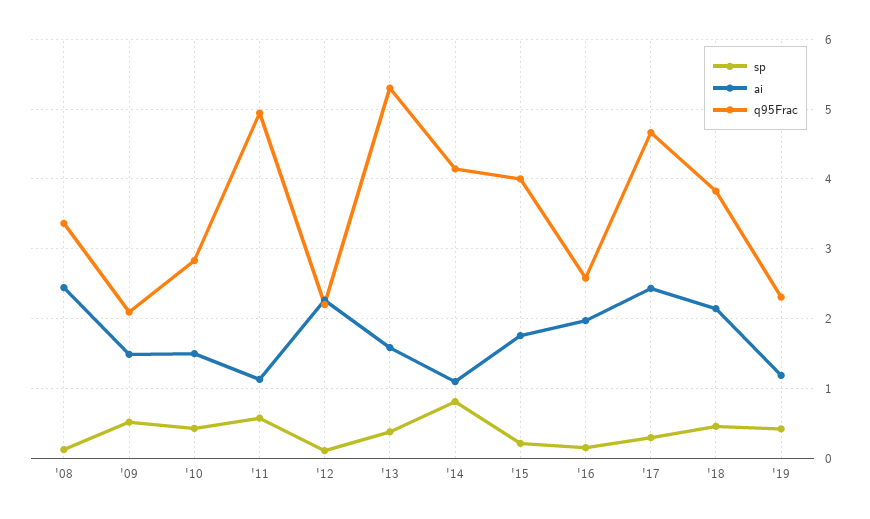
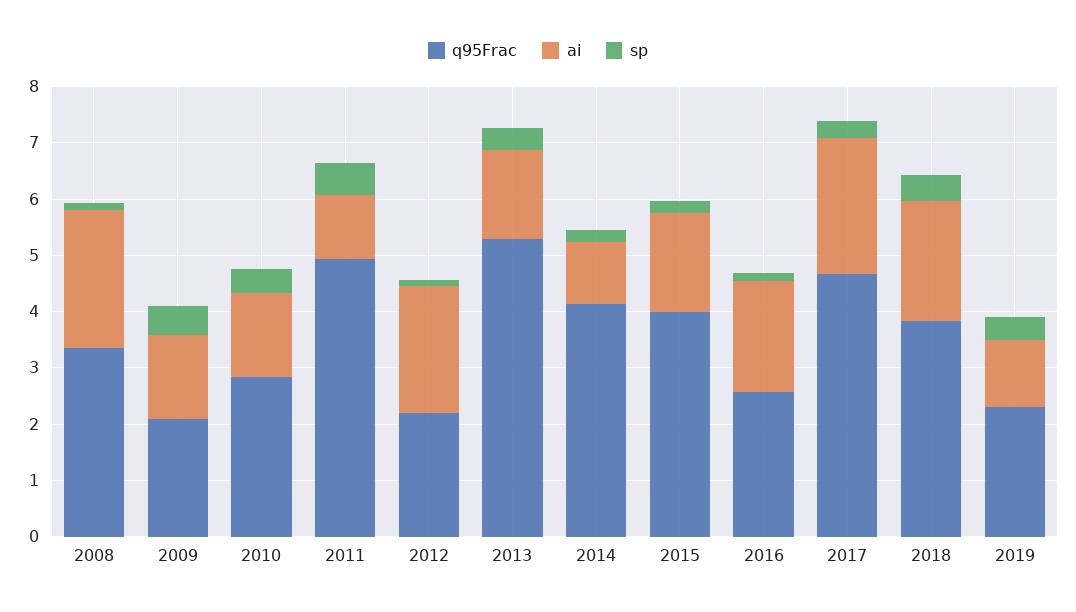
  {
    "sp": {
      "'08": 0.1,
      "'09": 0.5,
      "'10": 0.4,
      "'11": 0.6,
      "'12": 0.1,
      "'13": 0.4,
-     "'14": 0.8,
+     "'14": 0.2,
      "'15": 0.2,
      "'16": 0.1,
      "'17": 0.3,
      "'18": 0.5,
      "'19": 0.4
    },
    "ai": {
      "'08": 2.4,
      "'09": 1.5,
      "'10": 1.5,
      "'11": 1.1,
      "'12": 2.3,
      "'13": 1.6,
      "'14": 1.1,
      "'15": 1.8,
      "'16": 2,
      "'17": 2.4,
      "'18": 2.1,
      "'19": 1.2
    },
    "q95Frac": {
      "'08": 3.4,
      "'09": 2.1,
      "'10": 2.8,
      "'11": 4.9,
      "'12": 2.2,
      "'13": 5.3,
      "'14": 4.1,
      "'15": 4,
      "'16": 2.6,
      "'17": 4.7,
      "'18": 3.8,
      "'19": 2.3
    }
  }

